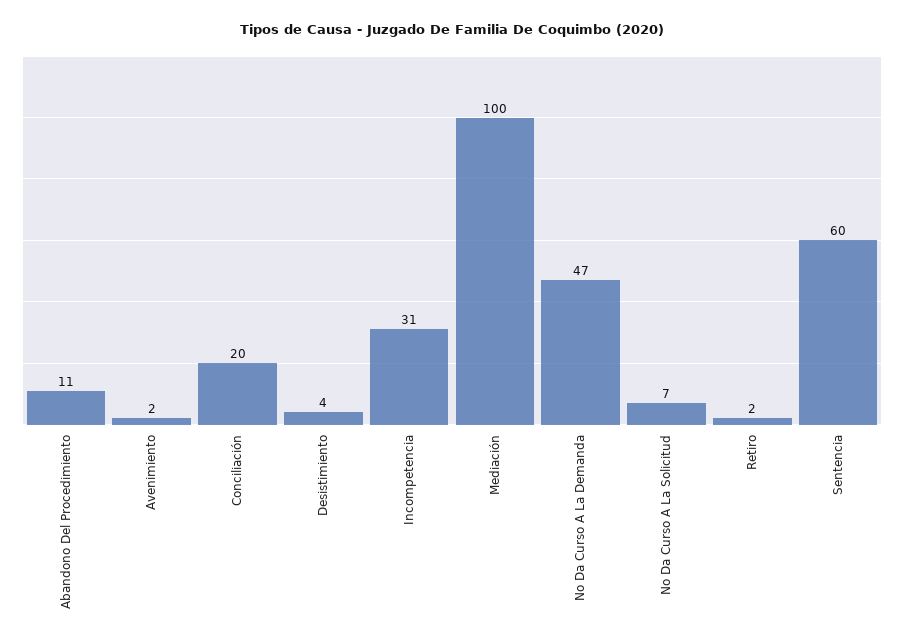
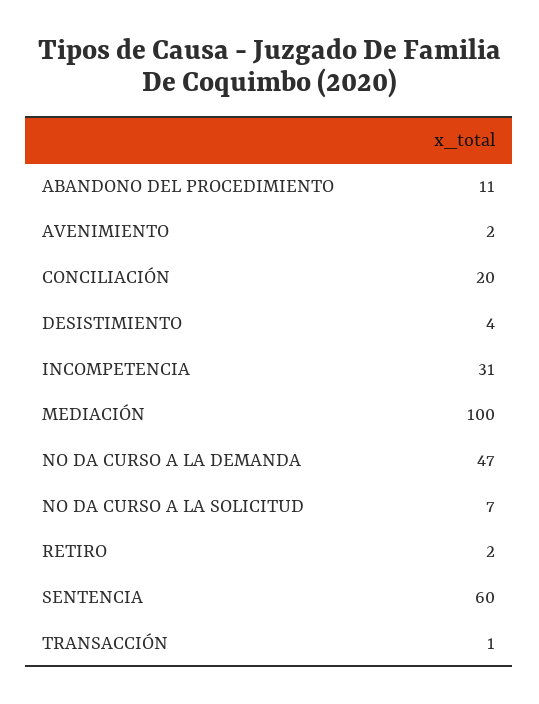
  {
    "Abandono Del Procedimiento": 11,
    "Avenimiento": 2,
    "Conciliación": 20,
    "Desistimiento": 4,
    "Incompetencia": 31,
    "Mediación": 100,
    "No Da Curso A La Demanda": 47,
    "No Da Curso A La Solicitud": 7,
    "Retiro": 2,
-   "Sentencia": 60
+   "Sentencia": 60,
+   "TRANSACCIÓN": 1
  }

